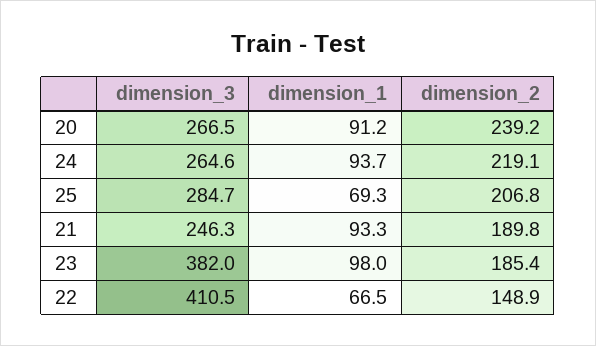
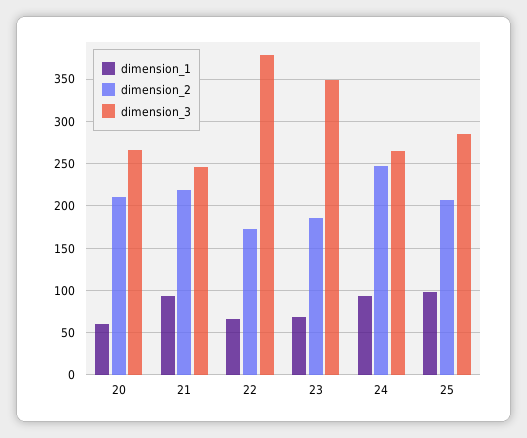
  {
    "dimension_3": {
      "20": 266.5,
      "24": 264.6,
      "25": 284.7,
      "21": 246.3,
-     "23": 382,
+     "23": 350,
-     "22": 410.5
+     "22": 380
    },
    "dimension_1": {
-     "20": 91.2,
+     "20": 60,
      "24": 93.7,
-     "25": 69.3,
+     "25": 100,
      "21": 93.3,
-     "23": 98,
+     "23": 70,
      "22": 66.5
    },
    "dimension_2": {
-     "20": 239.2,
+     "20": 210,
-     "24": 219.1,
+     "24": 250,
      "25": 206.8,
-     "21": 189.8,
+     "21": 220,
      "23": 185.4,
-     "22": 148.9
+     "22": 170
    }
  }

